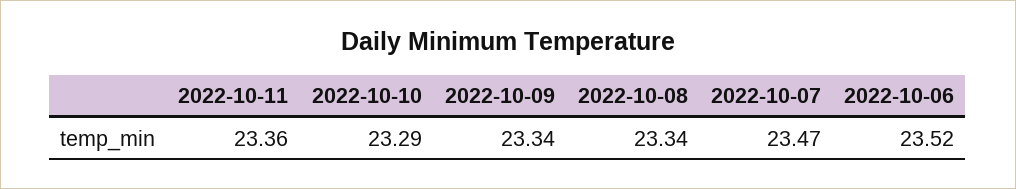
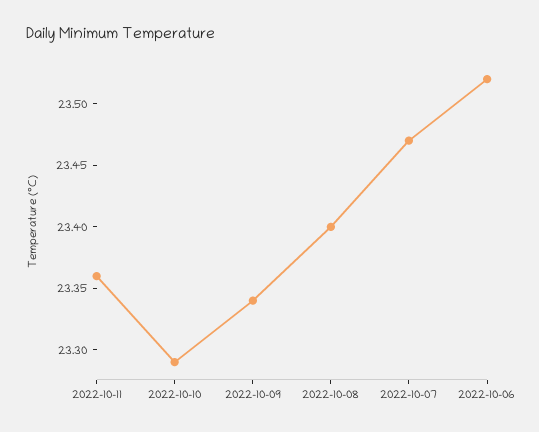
  {
    "2022-10-11": 23.36,
    "2022-10-10": 23.29,
    "2022-10-09": 23.34,
-   "2022-10-08": 23.34,
+   "2022-10-08": 23.4,
    "2022-10-07": 23.47,
    "2022-10-06": 23.52
  }

